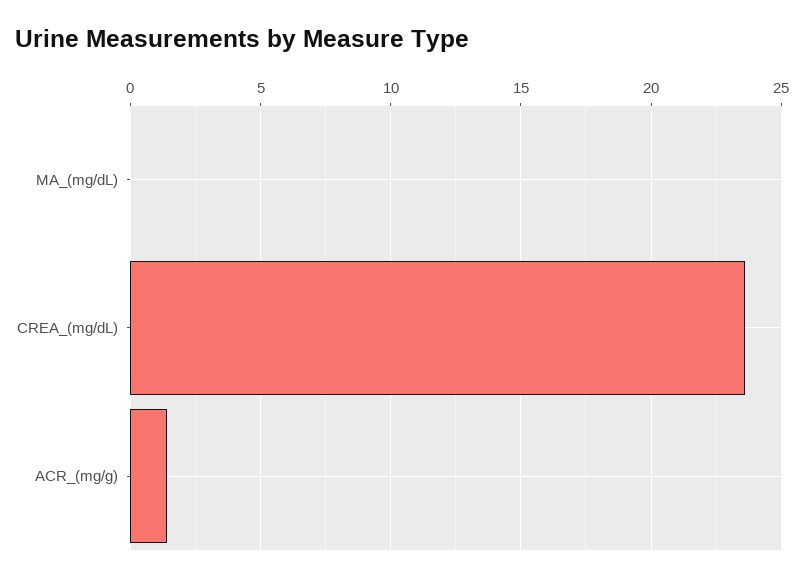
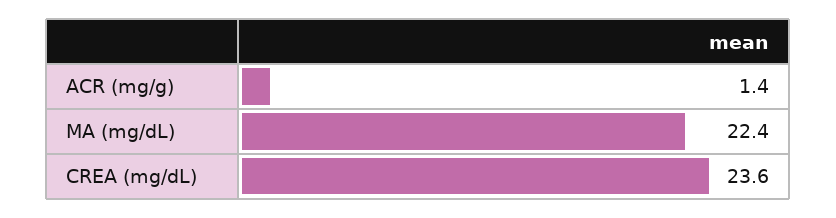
  {
-   "MA_(mg/dL)": 0,
+   "MA_(mg/dL)": 22.4,
    "CREA_(mg/dL)": 23.6,
    "ACR_(mg/g)": 1.4
  }

